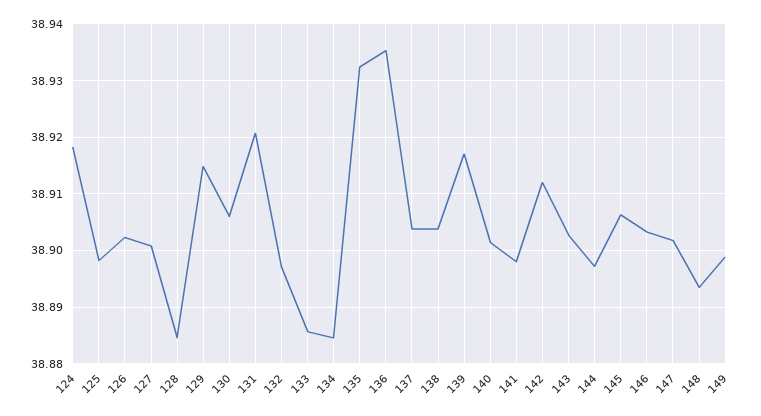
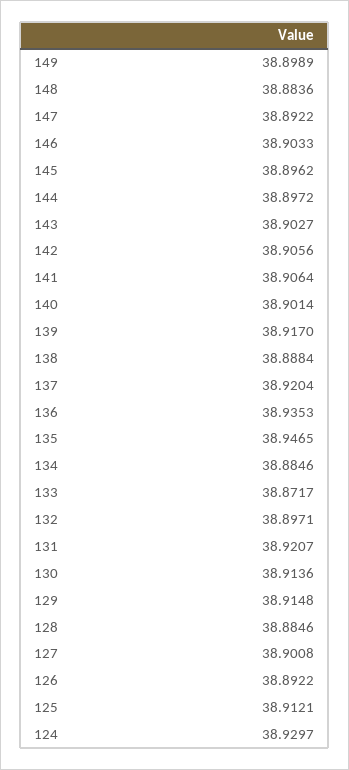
  {
-   "124": 38.918,
+   "124": 38.9297,
-   "125": 38.898,
+   "125": 38.9121,
-   "126": 38.902,
+   "126": 38.8922,
    "127": 38.9008,
    "128": 38.8846,
    "129": 38.9148,
-   "130": 38.906,
+   "130": 38.9136,
    "131": 38.9207,
    "132": 38.8971,
-   "133": 38.886,
+   "133": 38.8717,
    "134": 38.8846,
-   "135": 38.932,
+   "135": 38.9465,
    "136": 38.9353,
-   "137": 38.904,
+   "137": 38.9204,
-   "138": 38.904,
+   "138": 38.8884,
    "139": 38.917,
    "140": 38.9014,
-   "141": 38.898,
+   "141": 38.9064,
-   "142": 38.912,
+   "142": 38.9056,
    "143": 38.9027,
    "144": 38.8972,
-   "145": 38.906,
+   "145": 38.8962,
    "146": 38.9033,
-   "147": 38.902,
+   "147": 38.8922,
-   "148": 38.894,
+   "148": 38.8836,
    "149": 38.8989
  }

